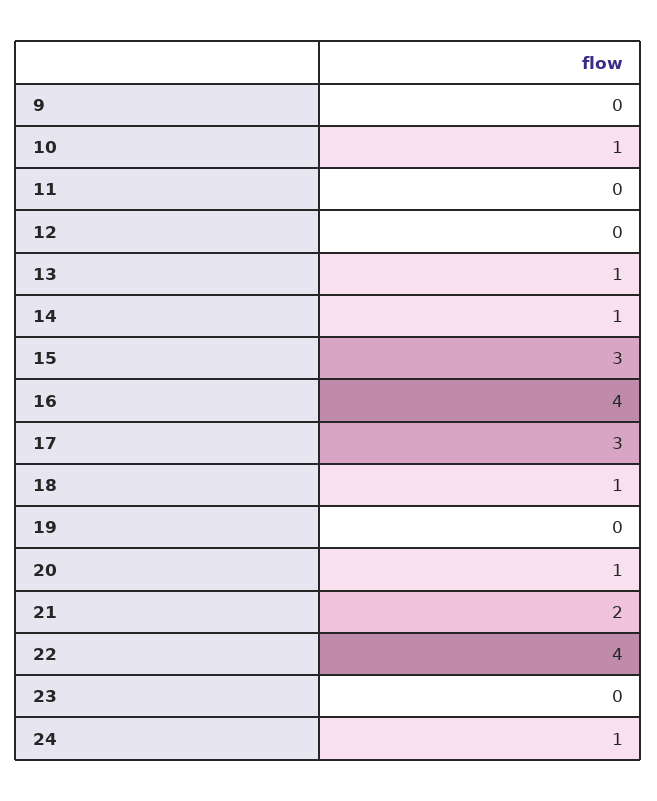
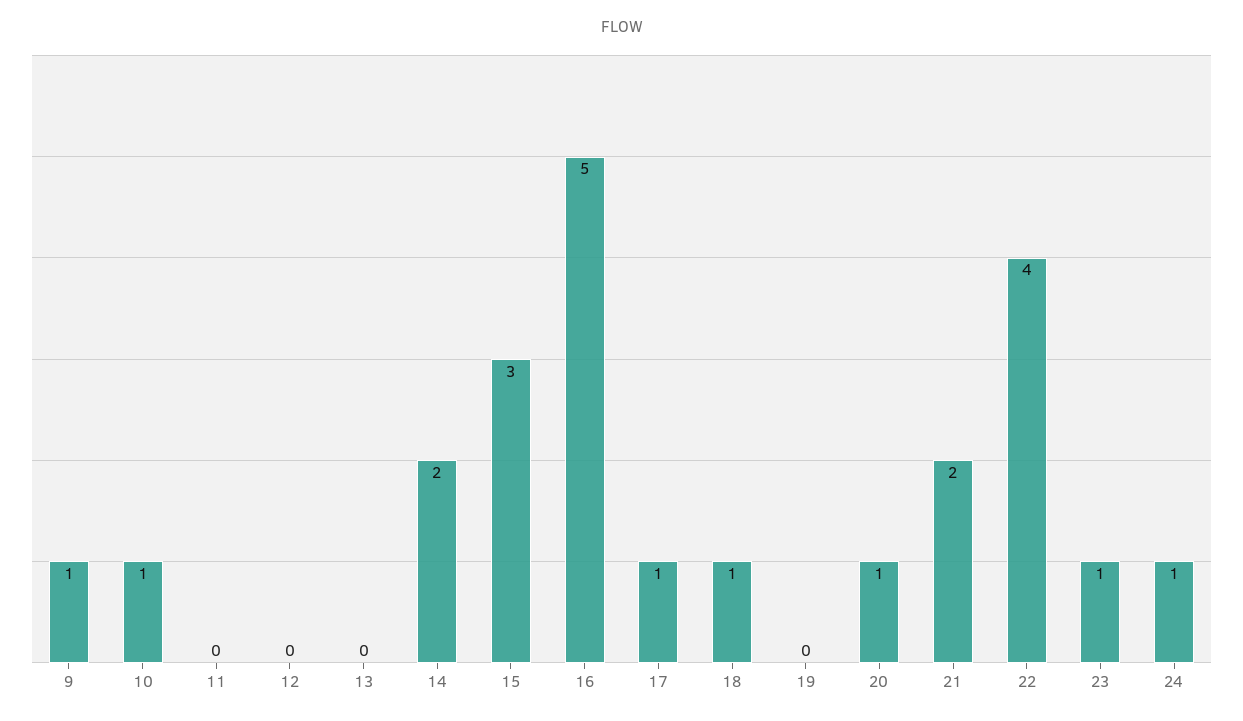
  {
-   "9": 0,
+   "9": 1,
    "10": 1,
    "11": 0,
    "12": 0,
-   "13": 1,
+   "13": 0,
-   "14": 1,
+   "14": 2,
    "15": 3,
-   "16": 4,
+   "16": 5,
-   "17": 3,
+   "17": 1,
    "18": 1,
    "19": 0,
    "20": 1,
    "21": 2,
    "22": 4,
-   "23": 0,
+   "23": 1,
    "24": 1
  }

